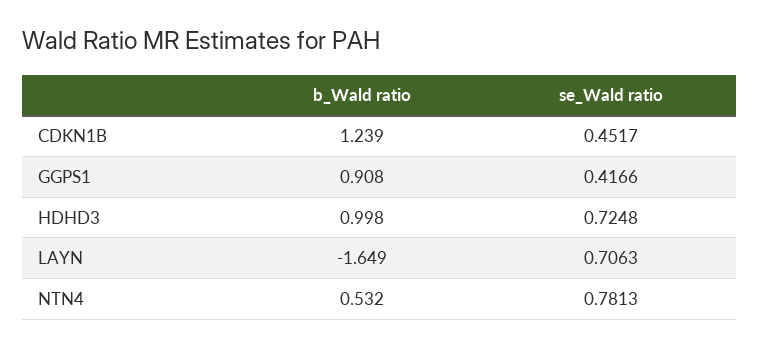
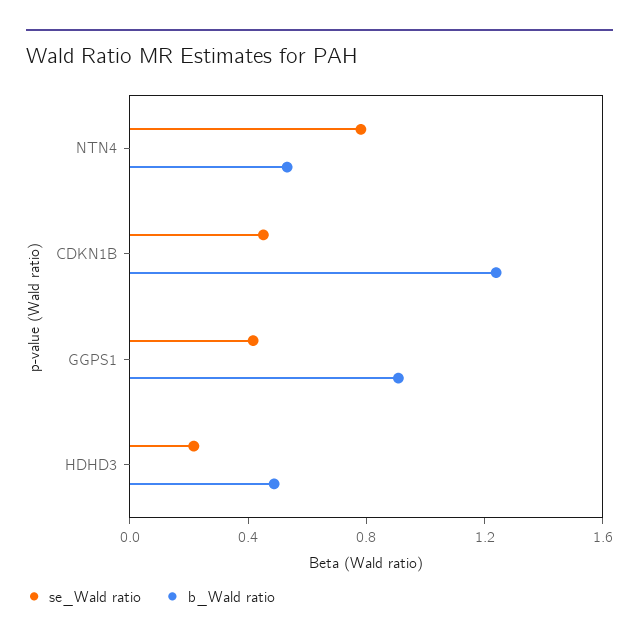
  {
    "b_Wald ratio": {
      "CDKN1B": 1.239,
      "GGPS1": 0.908,
-     "HDHD3": 0.998,
+     "HDHD3": 0.5,
-     "LAYN": -1.649,
      "NTN4": 0.532
    },
    "se_Wald ratio": {
      "CDKN1B": 0.4517,
      "GGPS1": 0.4166,
-     "HDHD3": 0.7248,
+     "HDHD3": 0.2,
-     "LAYN": 0.7063,
      "NTN4": 0.7813
    }
  }

